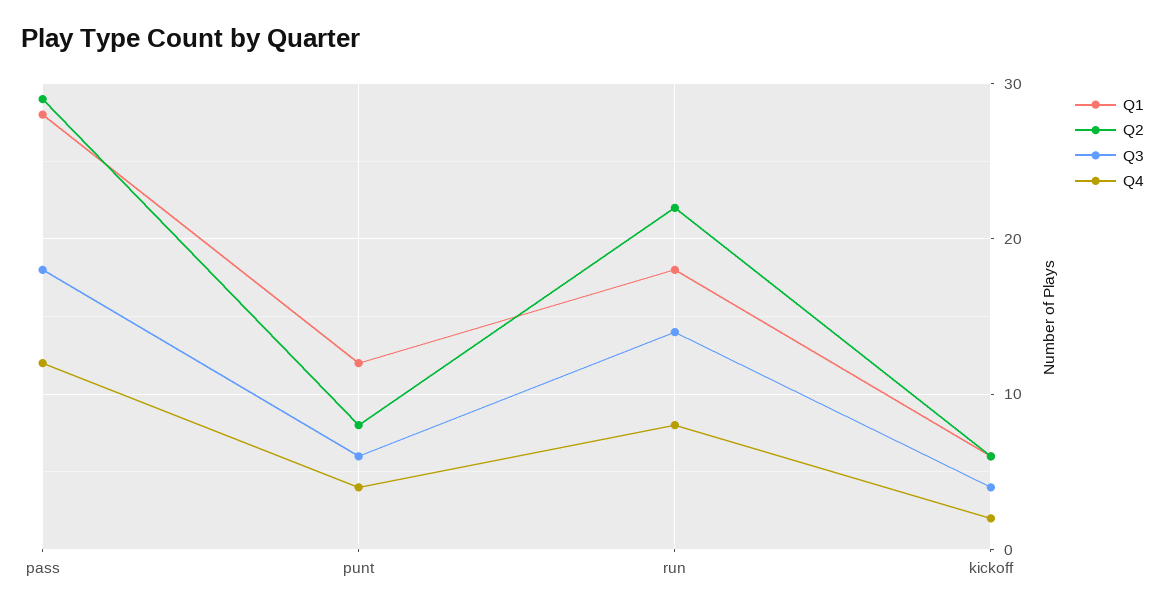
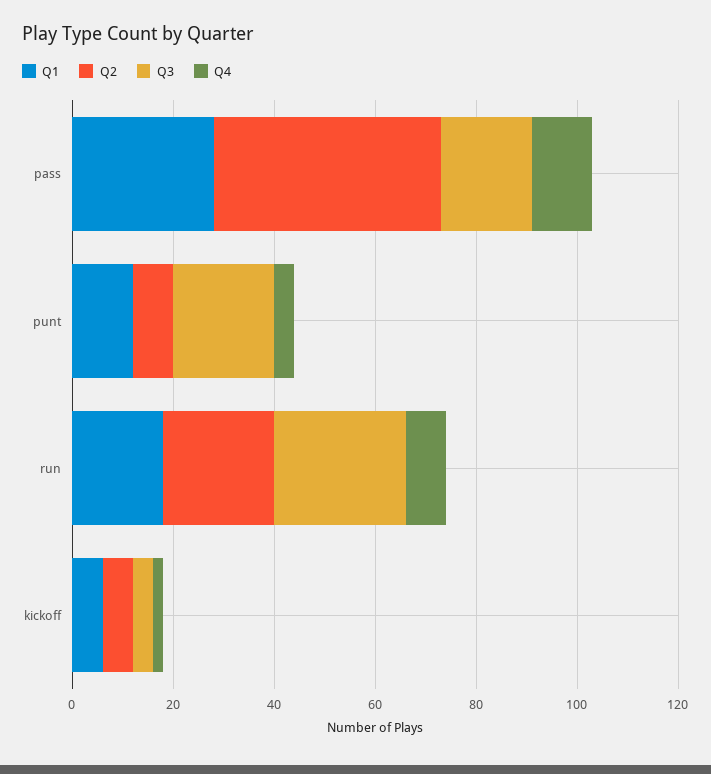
  {
    "Q1": {
      "pass": 28,
      "punt": 12,
      "run": 18,
      "kickoff": 6
    },
    "Q2": {
-     "pass": 29,
+     "pass": 45,
      "punt": 8,
      "run": 22,
      "kickoff": 6
    },
    "Q3": {
      "pass": 18,
-     "punt": 6,
+     "punt": 20,
-     "run": 14,
+     "run": 25,
      "kickoff": 4
    },
    "Q4": {
      "pass": 12,
      "punt": 4,
      "run": 8,
      "kickoff": 2
    }
  }

